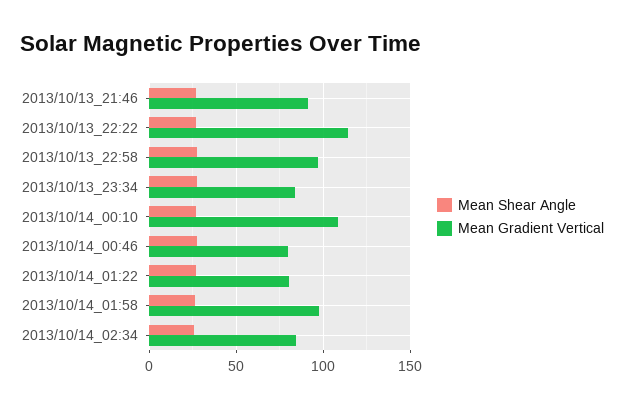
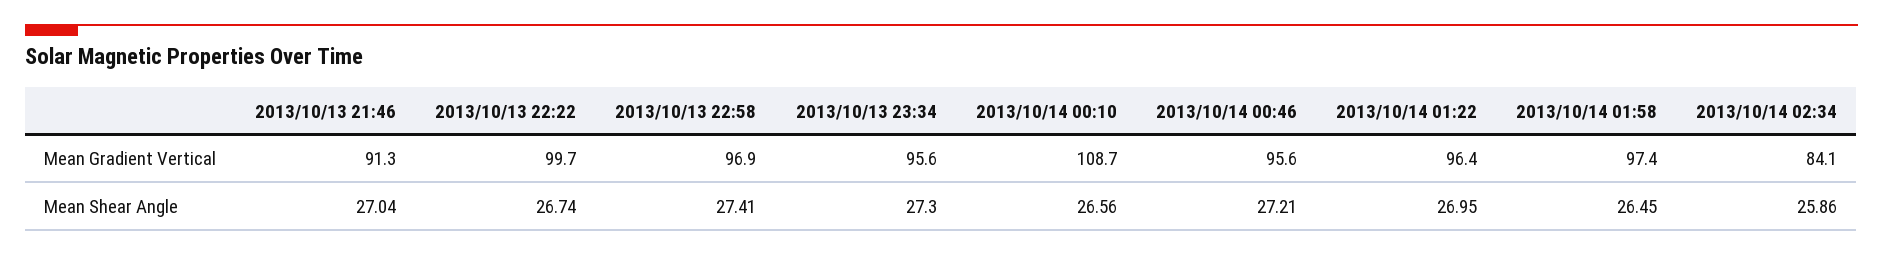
  {
    "Mean Shear Angle": {
      "2013/10/13_21:46": 27.04,
      "2013/10/13_22:22": 26.74,
      "2013/10/13_22:58": 27.41,
      "2013/10/13_23:34": 27.3,
      "2013/10/14_00:10": 26.56,
      "2013/10/14_00:46": 27.21,
      "2013/10/14_01:22": 26.95,
      "2013/10/14_01:58": 26.45,
      "2013/10/14_02:34": 25.86
    },
    "Mean Gradient Vertical": {
      "2013/10/13_21:46": 91.3,
-     "2013/10/13_22:22": 115,
+     "2013/10/13_22:22": 99.7,
      "2013/10/13_22:58": 96.9,
-     "2013/10/13_23:34": 85,
+     "2013/10/13_23:34": 95.6,
      "2013/10/14_00:10": 108.7,
-     "2013/10/14_00:46": 80,
+     "2013/10/14_00:46": 95.6,
-     "2013/10/14_01:22": 80,
+     "2013/10/14_01:22": 96.4,
      "2013/10/14_01:58": 97.4,
      "2013/10/14_02:34": 84.1
    }
  }

